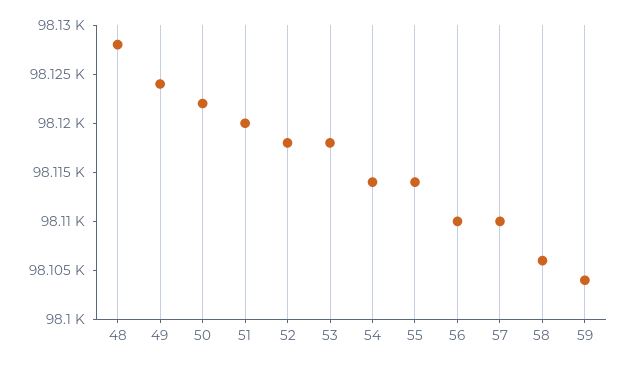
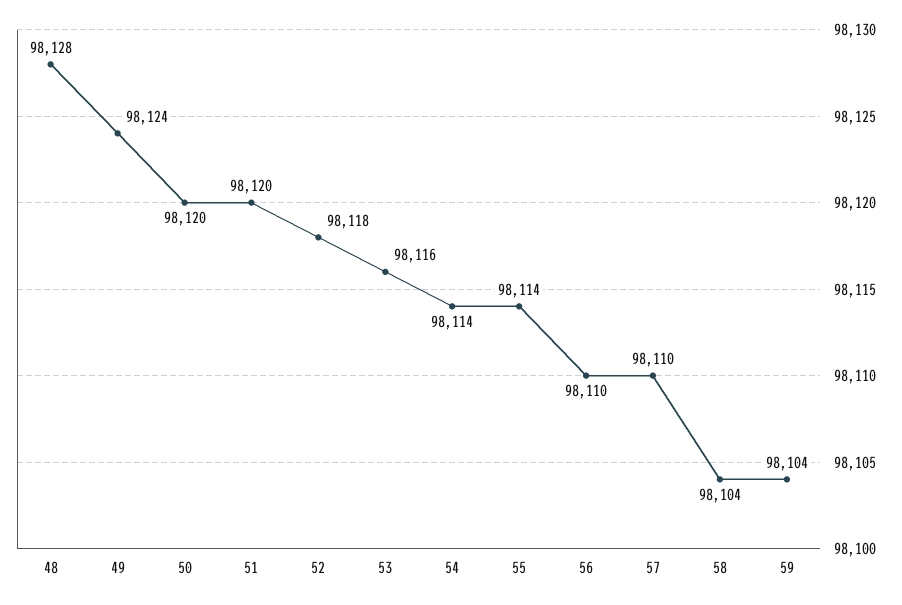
  {
    "48": 98128,
    "49": 98124,
-   "50": 98122,
+   "50": 98120,
    "51": 98120,
    "52": 98118,
-   "53": 98118,
+   "53": 98116,
    "54": 98114,
    "55": 98114,
    "56": 98110,
    "57": 98110,
-   "58": 98106,
+   "58": 98104,
    "59": 98104
  }

